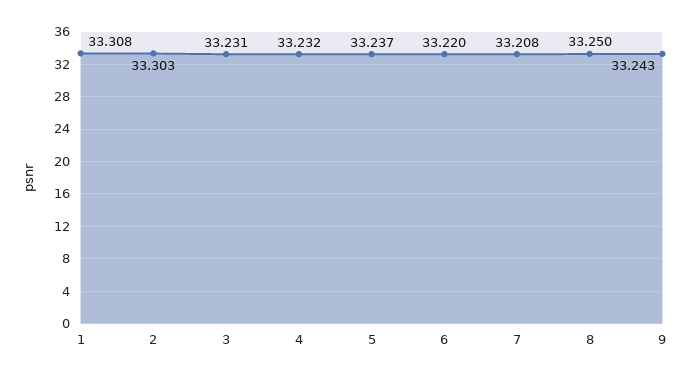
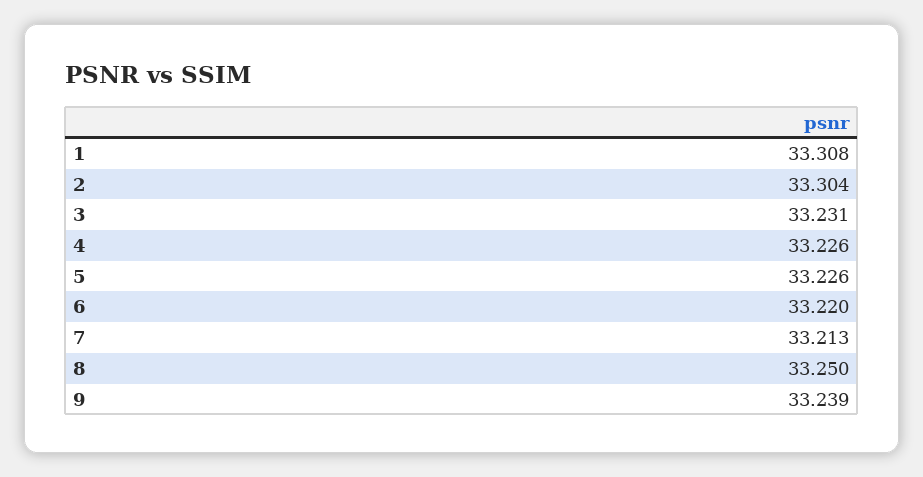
  {
    "1": 33.308,
-   "2": 33.303,
+   "2": 33.304,
    "3": 33.231,
-   "4": 33.232,
+   "4": 33.226,
-   "5": 33.237,
+   "5": 33.226,
    "6": 33.22,
-   "7": 33.208,
+   "7": 33.213,
    "8": 33.25,
-   "9": 33.243
+   "9": 33.239
  }

